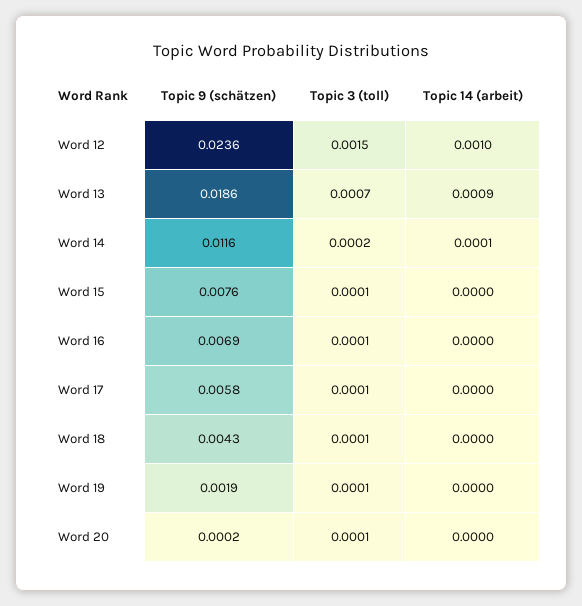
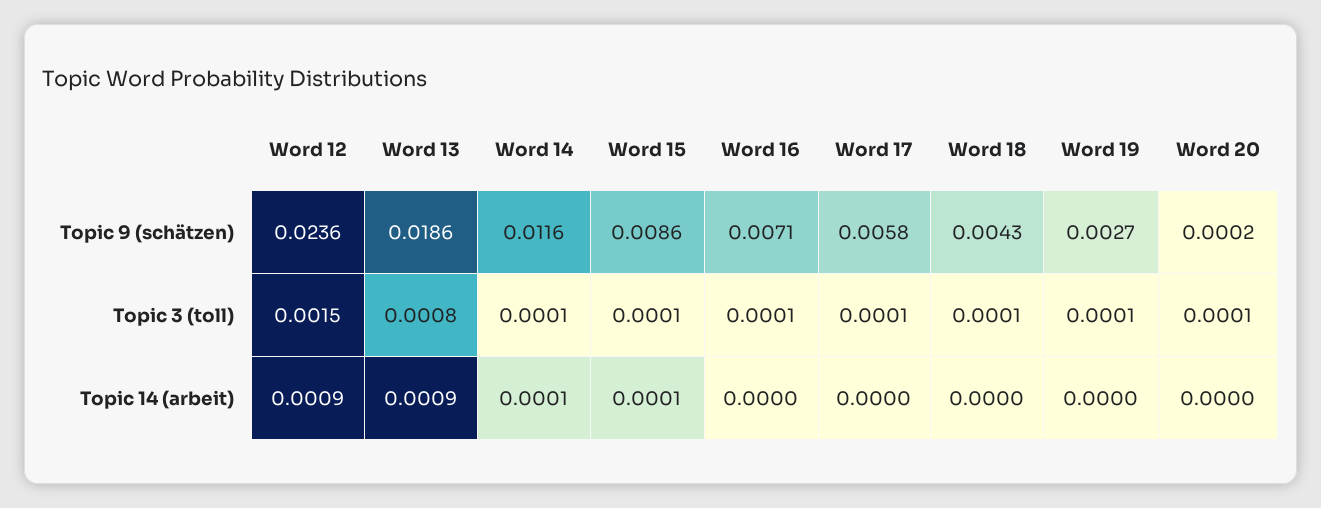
  {
    "Topic 9 (schätzen)": {
      "Word 12": 0.0236,
      "Word 13": 0.0186,
      "Word 14": 0.0116,
-     "Word 15": 0.0076,
+     "Word 15": 0.0086,
-     "Word 16": 0.0069,
+     "Word 16": 0.0071,
      "Word 17": 0.0058,
      "Word 18": 0.0043,
-     "Word 19": 0.0019,
+     "Word 19": 0.0027,
      "Word 20": 0.0002
    },
    "Topic 3 (toll)": {
      "Word 12": 0.0015,
-     "Word 13": 0.0007,
+     "Word 13": 0.0008,
-     "Word 14": 0.0002,
+     "Word 14": 0.0001,
      "Word 15": 0.0001,
      "Word 16": 0.0001,
      "Word 17": 0.0001,
      "Word 18": 0.0001,
      "Word 19": 0.0001,
      "Word 20": 0.0001
    },
    "Topic 14 (arbeit)": {
-     "Word 12": 0.001,
+     "Word 12": 0.0009,
      "Word 13": 0.0009,
      "Word 14": 0.0001,
-     "Word 15": 0,
+     "Word 15": 0.0001,
      "Word 16": 0,
      "Word 17": 0,
      "Word 18": 0,
      "Word 19": 0,
      "Word 20": 0
    }
  }

